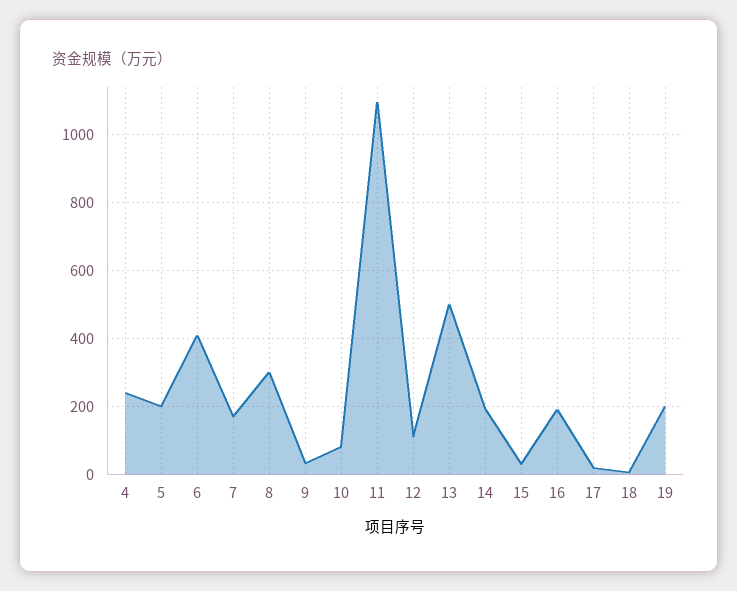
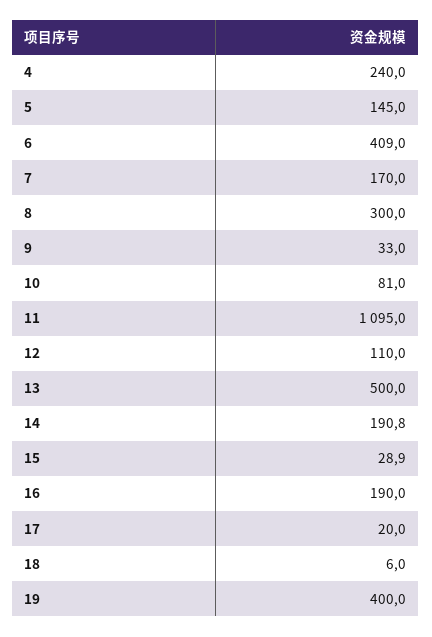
  {
    "4": 240,
-   "5": 200,
+   "5": 145,
    "6": 409,
    "7": 170,
    "8": 300,
    "9": 33,
    "10": 81,
    "11": 1095,
    "12": 110,
    "13": 500,
    "14": 190.8,
    "15": 28.9,
    "16": 190,
    "17": 20,
    "18": 6,
-   "19": 200
+   "19": 400
  }

